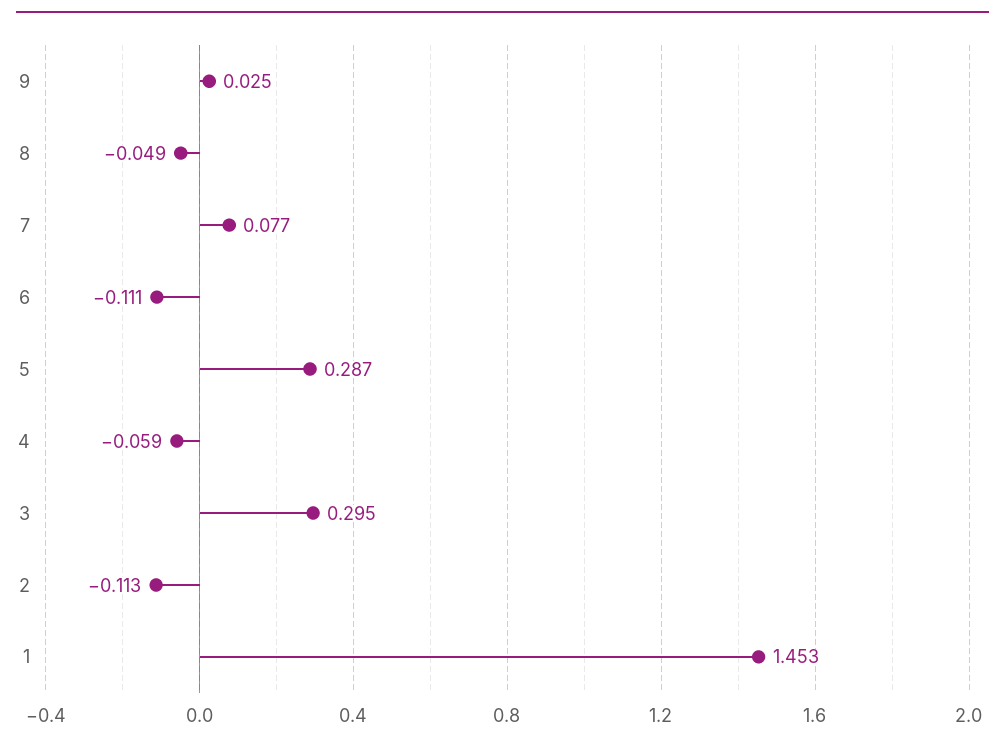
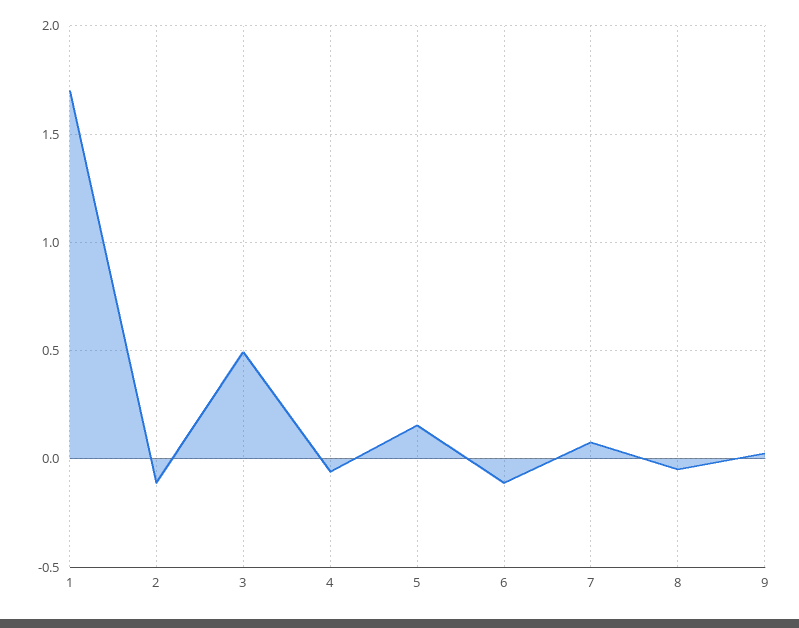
  {
    "9": 0.025,
    "8": -0.049,
    "7": 0.077,
    "6": -0.111,
-   "5": 0.287,
+   "5": 0.15,
    "4": -0.059,
-   "3": 0.295,
+   "3": 0.5,
    "2": -0.113,
-   "1": 1.453
+   "1": 1.7
  }

